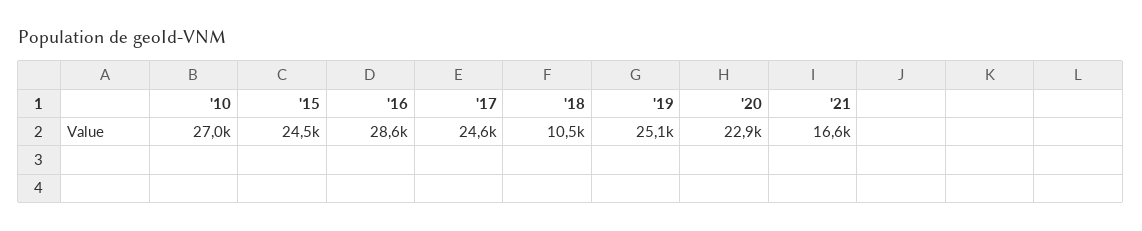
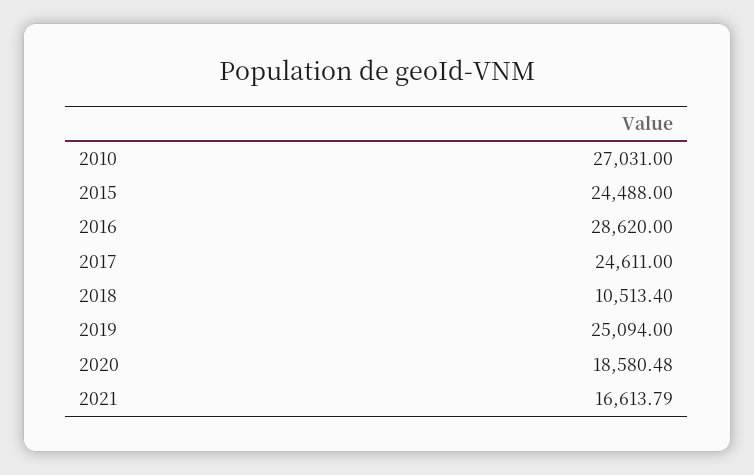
  {
    "'10": 27031,
    "'15": 24488,
    "'16": 28620,
    "'17": 24611,
    "'18": 10513.4,
    "'19": 25094,
-   "'20": 22900,
+   "'20": 18580.48,
    "'21": 16613.79
  }

